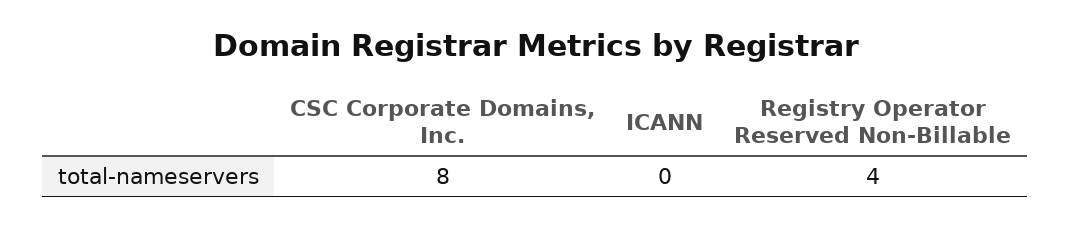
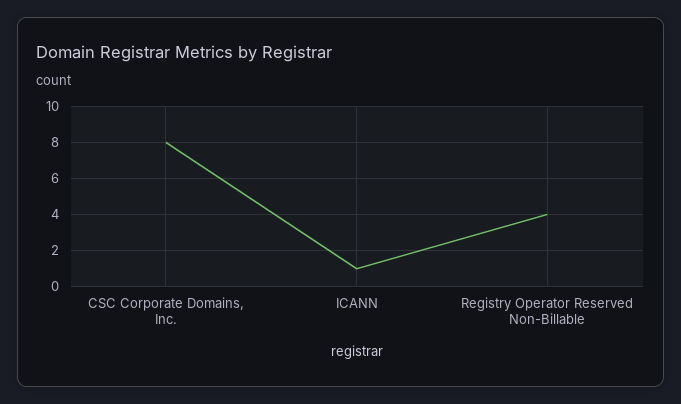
  {
    "CSC Corporate Domains, Inc.": 8,
-   "ICANN": 0,
+   "ICANN": 1,
    "Registry Operator Reserved Non-Billable": 4
  }

